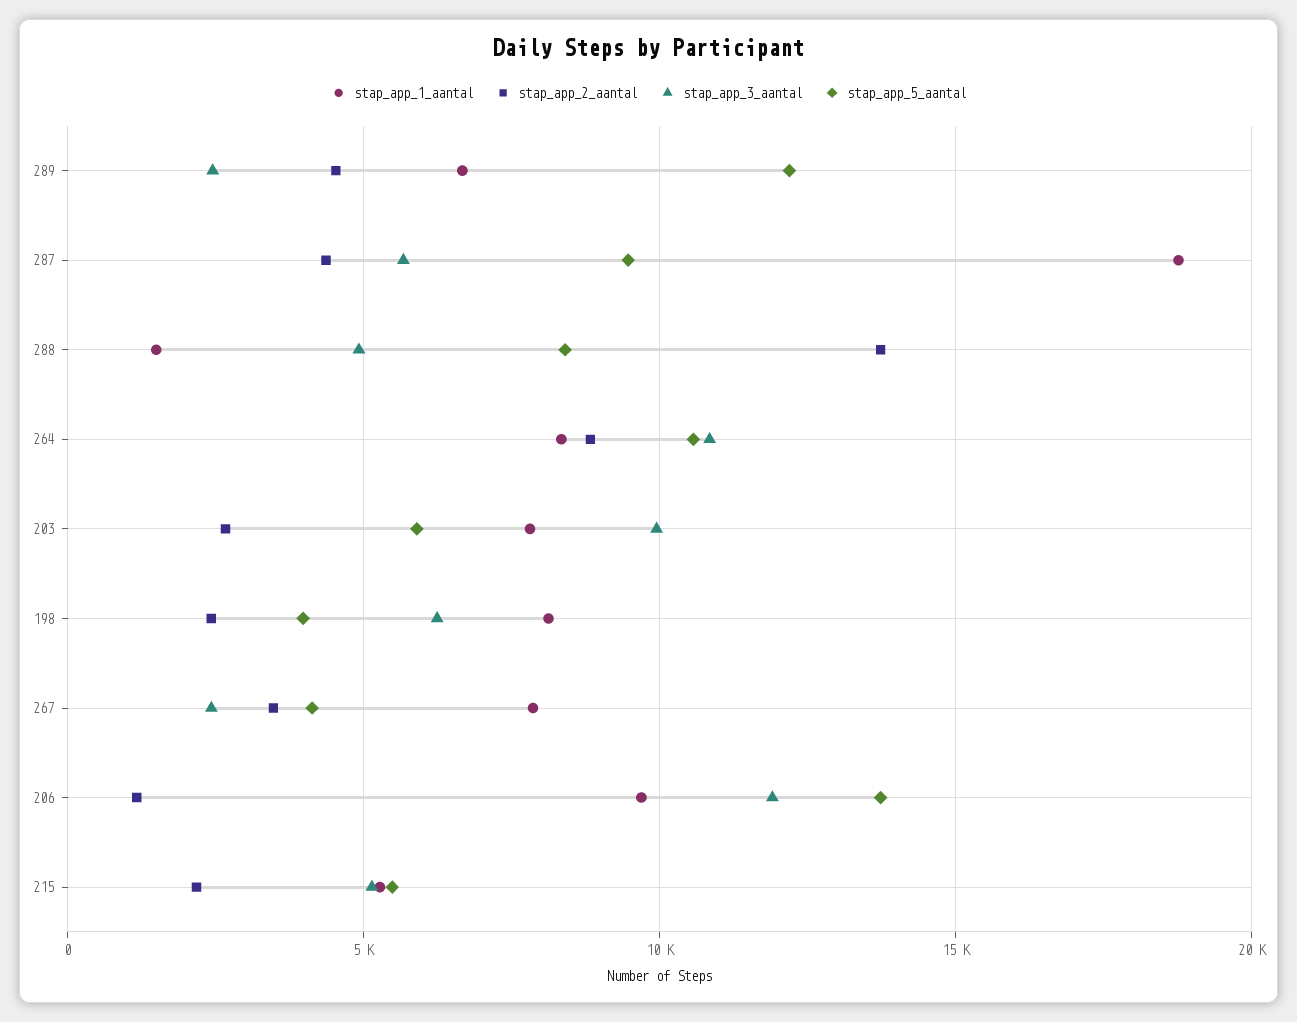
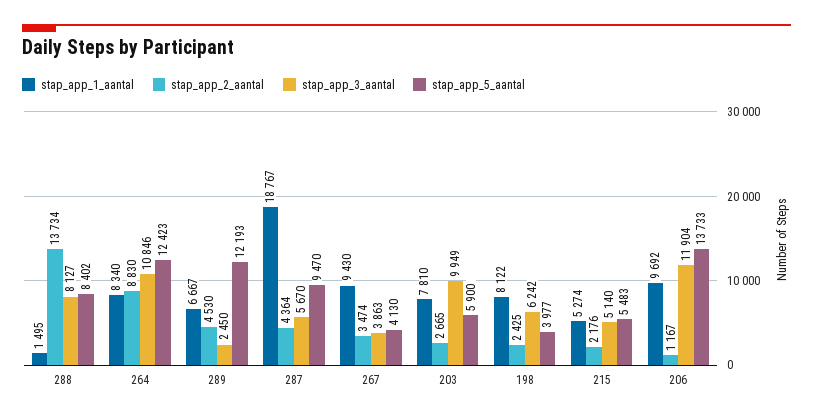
  {
    "stap_app_1_aantal": {
      "289": 6667,
      "287": 18767,
      "288": 1495,
      "264": 8340,
      "203": 7810,
      "198": 8122,
-     "267": 8000,
+     "267": 9430,
      "206": 9692,
      "215": 5274
    },
    "stap_app_2_aantal": {
      "289": 4530,
      "287": 4364,
      "288": 13734,
      "264": 8830,
      "203": 2665,
      "198": 2425,
      "267": 3474,
      "206": 1167,
      "215": 2176
    },
    "stap_app_3_aantal": {
      "289": 2450,
      "287": 5670,
-     "288": 5000,
+     "288": 8127,
      "264": 10846,
      "203": 9949,
      "198": 6242,
-     "267": 2500,
+     "267": 3863,
      "206": 11904,
      "215": 5140
    },
    "stap_app_5_aantal": {
      "289": 12193,
      "287": 9470,
      "288": 8402,
-     "264": 10500,
+     "264": 12423,
      "203": 5900,
      "198": 3977,
      "267": 4130,
      "206": 13733,
      "215": 5483
    }
  }

